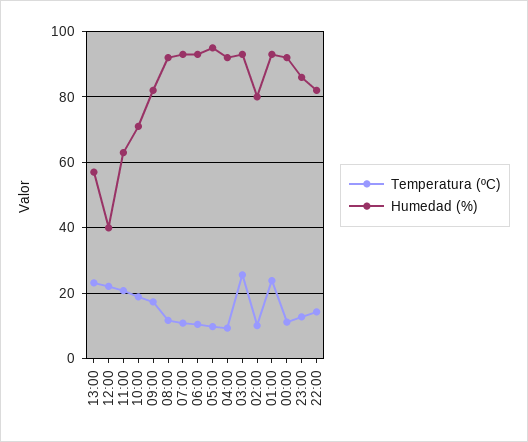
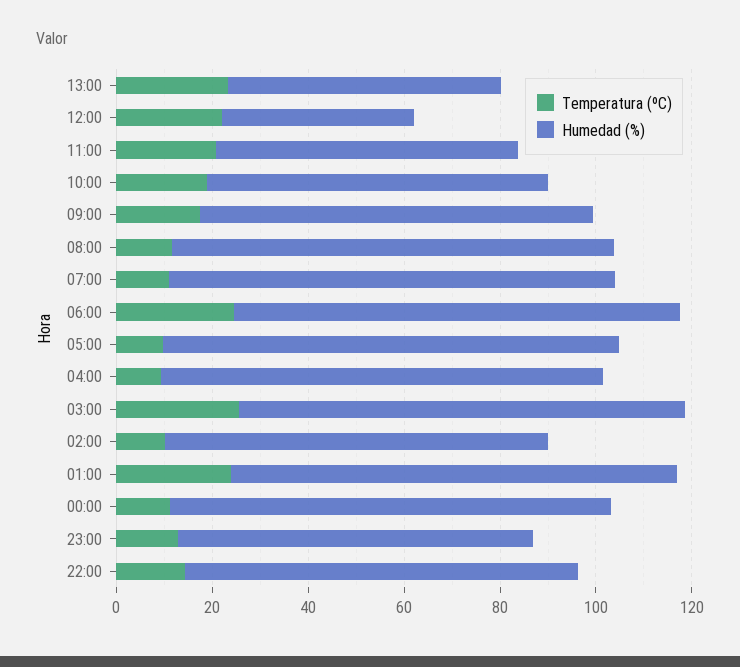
  {
    "Temperatura (ºC)": {
      "13:00": 24,
      "12:00": 22,
      "11:00": 20,
      "10:00": 18,
      "09:00": 18,
      "08:00": 12,
      "07:00": 10,
-     "06:00": 10,
+     "06:00": 25,
      "05:00": 10,
      "04:00": 10,
      "03:00": 26,
      "02:00": 10,
      "01:00": 24,
      "00:00": 12,
      "23:00": 12,
      "22:00": 14
    },
    "Humedad (%)": {
      "13:00": 58,
      "12:00": 40,
      "11:00": 64,
      "10:00": 72,
      "09:00": 82,
      "08:00": 92,
      "07:00": 94,
      "06:00": 94,
      "05:00": 96,
      "04:00": 92,
      "03:00": 94,
      "02:00": 80,
      "01:00": 94,
      "00:00": 92,
-     "23:00": 86,
+     "23:00": 75,
      "22:00": 82
    }
  }

